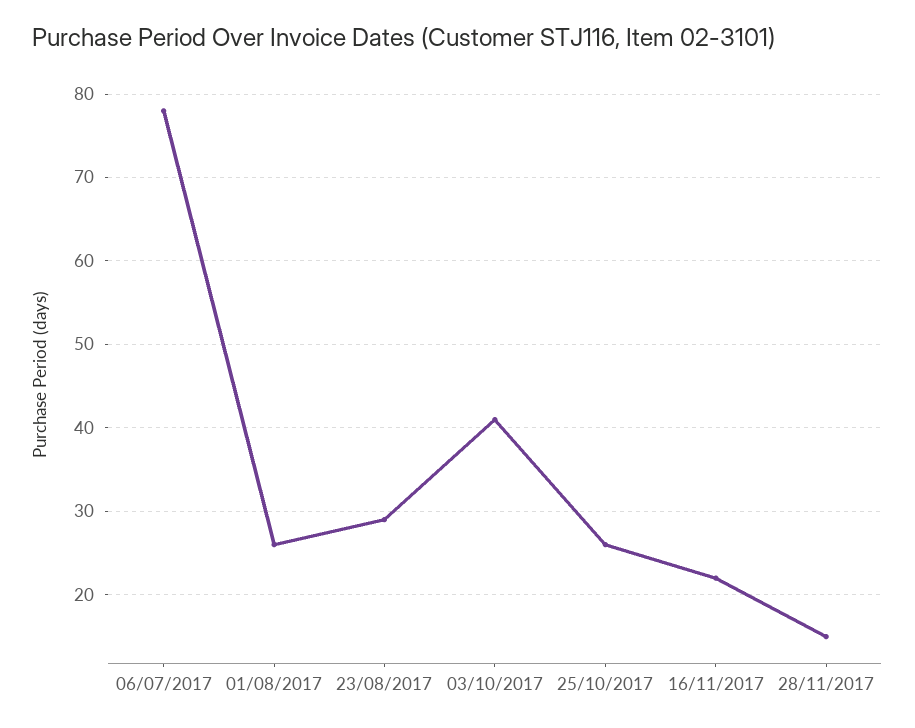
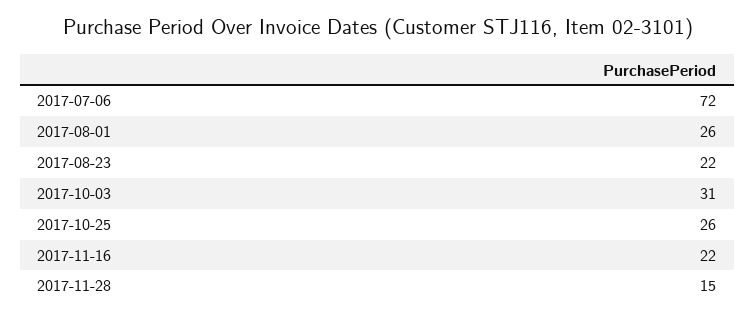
  {
-   "06/07/2017": 78,
+   "06/07/2017": 72,
    "01/08/2017": 26,
-   "23/08/2017": 29,
+   "23/08/2017": 22,
-   "03/10/2017": 41,
+   "03/10/2017": 31,
    "25/10/2017": 26,
    "16/11/2017": 22,
    "28/11/2017": 15
  }

